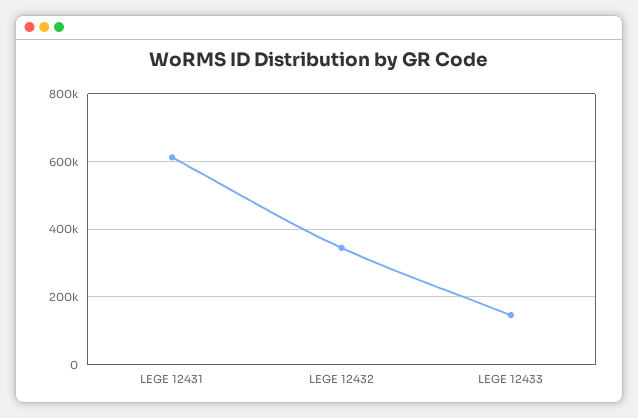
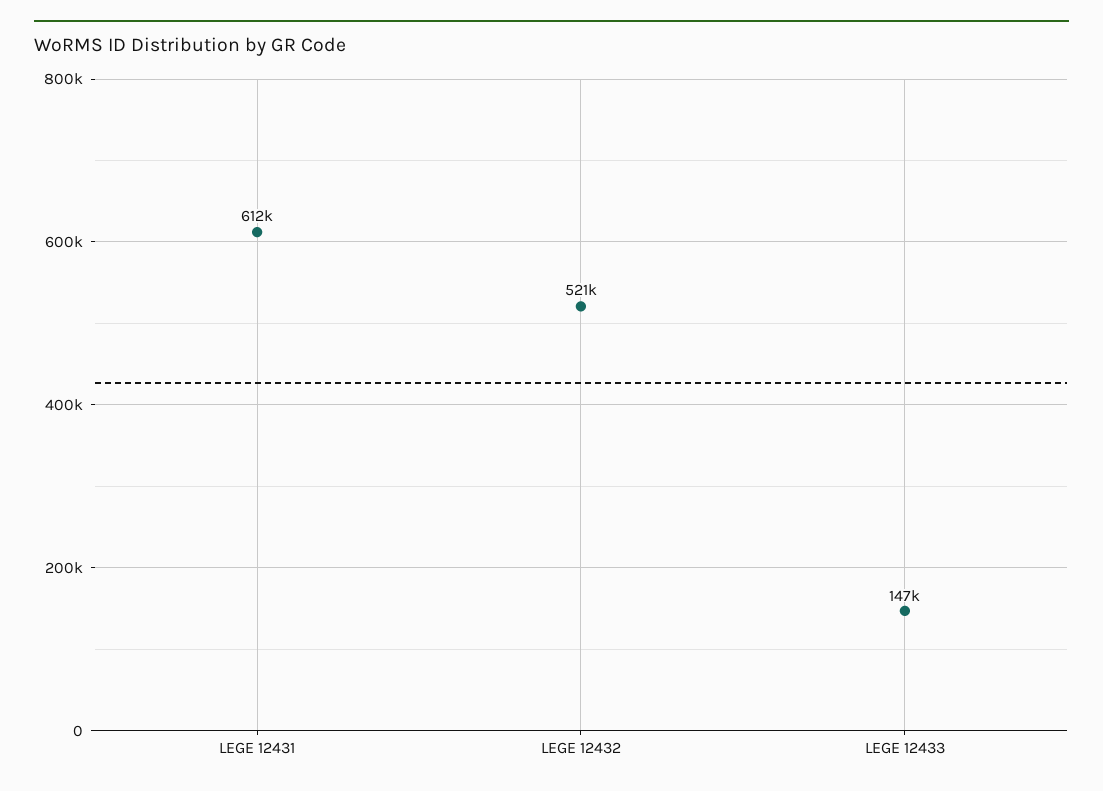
  {
    "LEGE 12431": 612000,
-   "LEGE 12432": 340000,
+   "LEGE 12432": 521000,
    "LEGE 12433": 147000
  }

